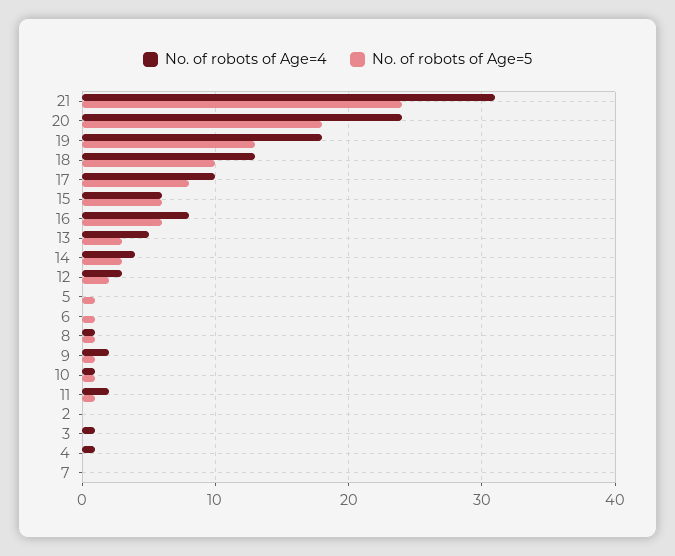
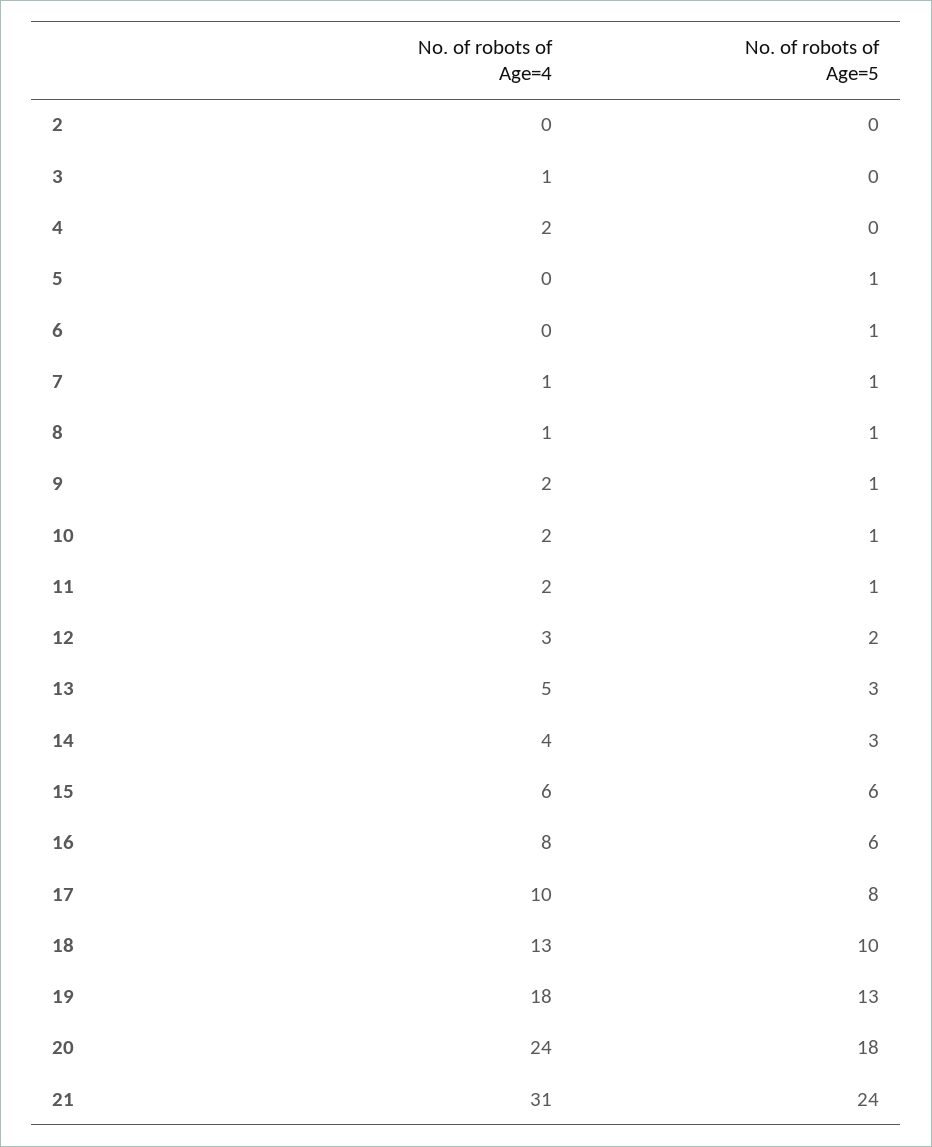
  {
    "No. of robots of Age=4": {
      "21": 31,
      "20": 24,
      "19": 18,
      "18": 13,
      "17": 10,
      "15": 6,
      "16": 8,
      "13": 5,
      "14": 4,
      "12": 3,
      "5": 0,
      "6": 0,
      "8": 1,
      "9": 2,
-     "10": 1,
+     "10": 2,
      "11": 2,
      "2": 0,
      "3": 1,
-     "4": 1,
+     "4": 2,
-     "7": 0
+     "7": 1
    },
    "No. of robots of Age=5": {
      "21": 24,
      "20": 18,
      "19": 13,
      "18": 10,
      "17": 8,
      "15": 6,
      "16": 6,
      "13": 3,
      "14": 3,
      "12": 2,
      "5": 1,
      "6": 1,
      "8": 1,
      "9": 1,
      "10": 1,
      "11": 1,
      "2": 0,
      "3": 0,
      "4": 0,
-     "7": 0
+     "7": 1
    }
  }

